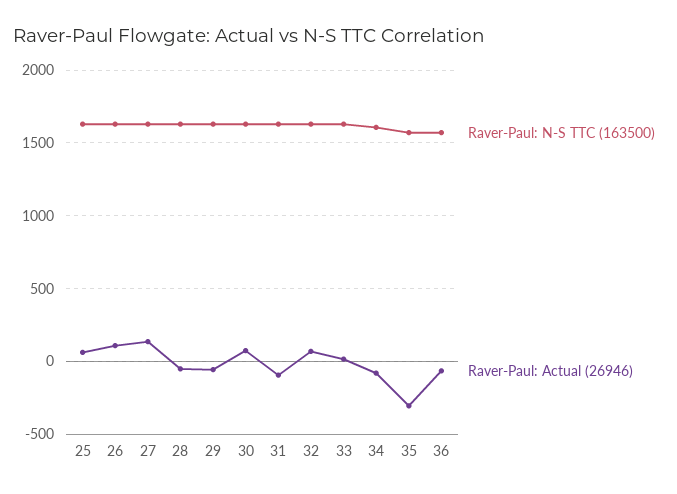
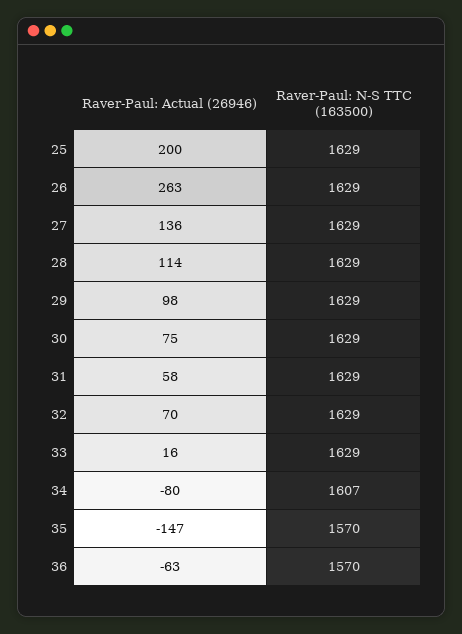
  {
    "Raver-Paul: N-S TTC (163500)": {
      "25": 1629,
      "26": 1629,
      "27": 1629,
      "28": 1629,
      "29": 1629,
      "30": 1629,
      "31": 1629,
      "32": 1629,
      "33": 1629,
      "34": 1607,
      "35": 1570,
      "36": 1570
    },
    "Raver-Paul: Actual (26946)": {
-     "25": 50,
+     "25": 200,
-     "26": 100,
+     "26": 263,
      "27": 136,
-     "28": -50,
+     "28": 114,
-     "29": -50,
+     "29": 98,
      "30": 75,
-     "31": -100,
+     "31": 58,
      "32": 70,
      "33": 16,
      "34": -80,
-     "35": -300,
+     "35": -147,
      "36": -63
    }
  }

